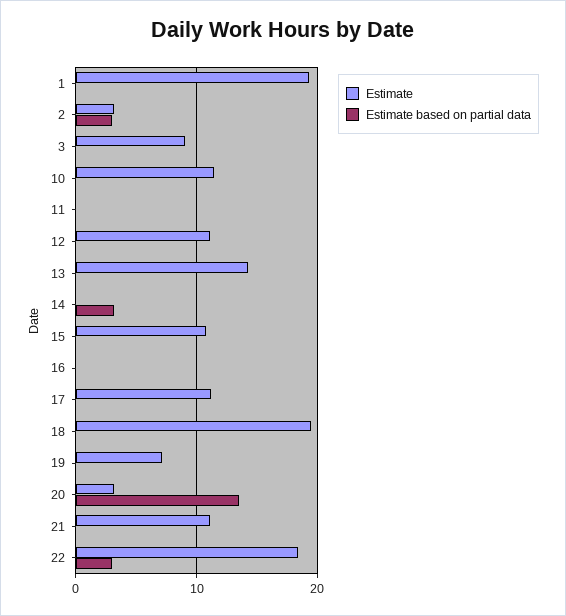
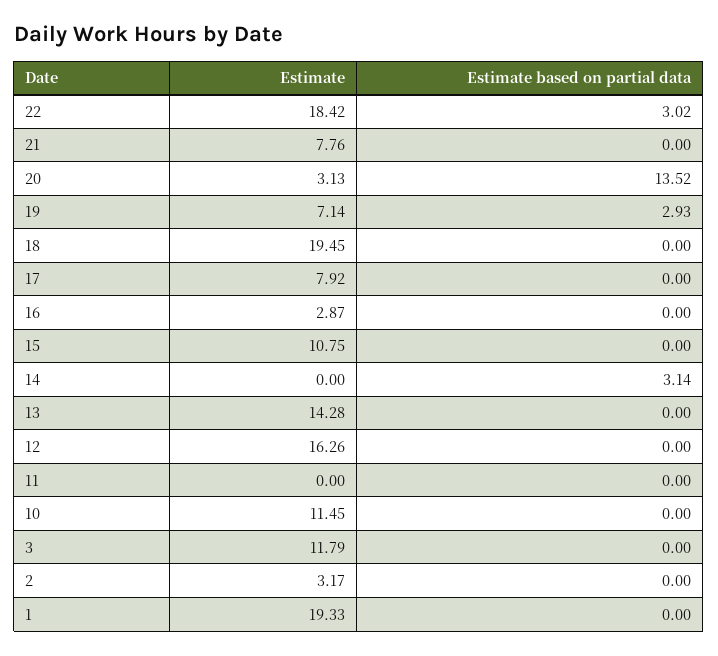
  {
    "Estimate": {
      "1": 19.33,
      "2": 3.17,
-     "3": 9,
+     "3": 11.79,
      "10": 11.45,
      "11": 0,
-     "12": 11,
+     "12": 16.26,
      "13": 14.28,
      "14": 0,
      "15": 10.75,
-     "16": 0,
+     "16": 2.87,
-     "17": 11,
+     "17": 7.92,
      "18": 19.45,
      "19": 7.14,
      "20": 3.13,
-     "21": 11,
+     "21": 7.76,
      "22": 18.42
    },
    "Estimate based on partial data": {
      "1": 0,
-     "2": 3,
+     "2": 0,
      "3": 0,
      "10": 0,
      "11": 0,
      "12": 0,
      "13": 0,
      "14": 3.14,
      "15": 0,
      "16": 0,
      "17": 0,
      "18": 0,
-     "19": 0,
+     "19": 2.93,
      "20": 13.52,
      "21": 0,
      "22": 3.02
    }
  }

